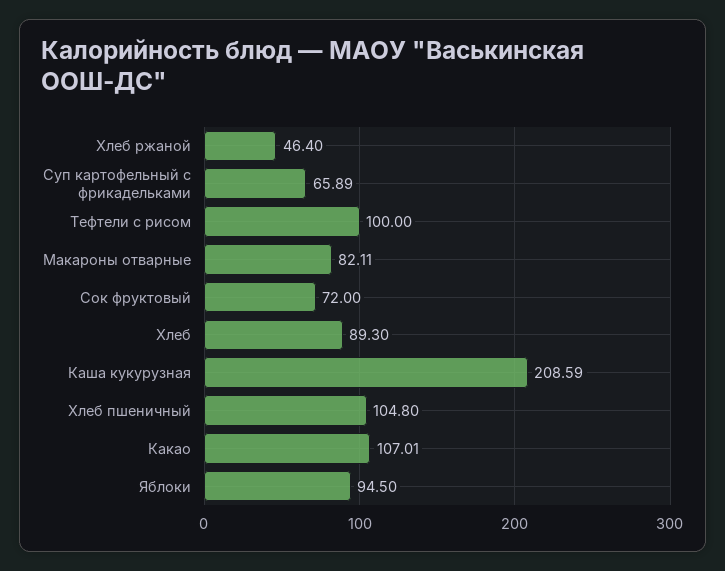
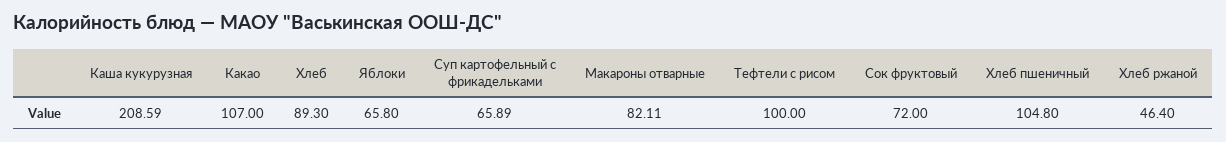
  {
    "Хлеб ржаной": 46.4,
    "Суп картофельный с фрикадельками": 65.89,
    "Тефтели с рисом": 100,
    "Макароны отварные": 82.11,
    "Сок фруктовый": 72,
    "Хлеб": 89.3,
    "Каша кукурузная": 208.59,
    "Хлеб пшеничный": 104.8,
-   "Какао": 107.01,
+   "Какао": 107,
-   "Яблоки": 94.5
+   "Яблоки": 65.8
  }

